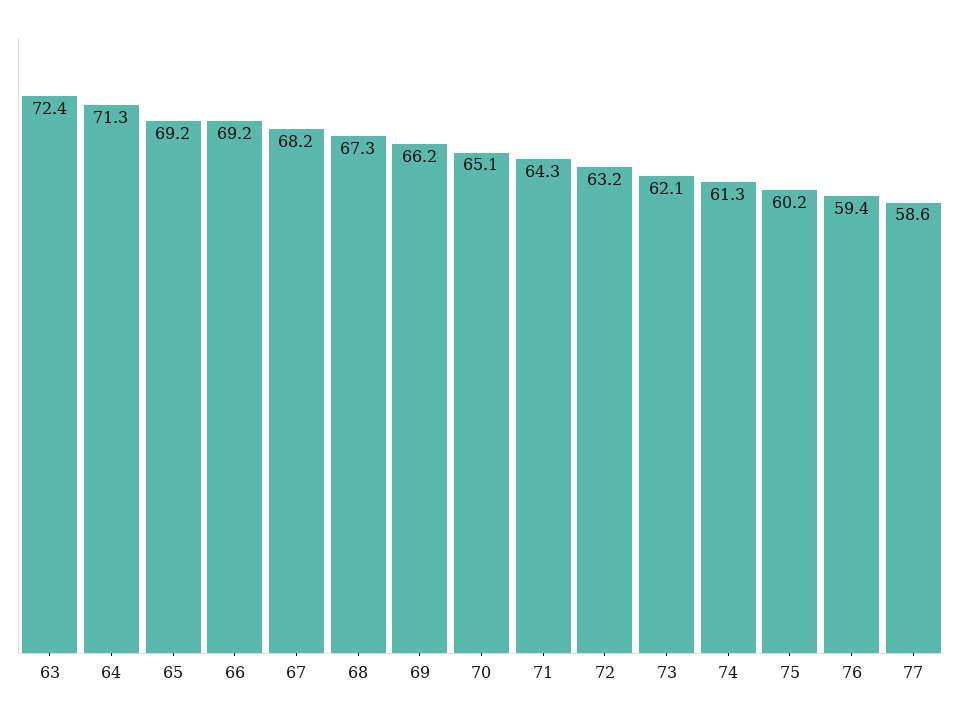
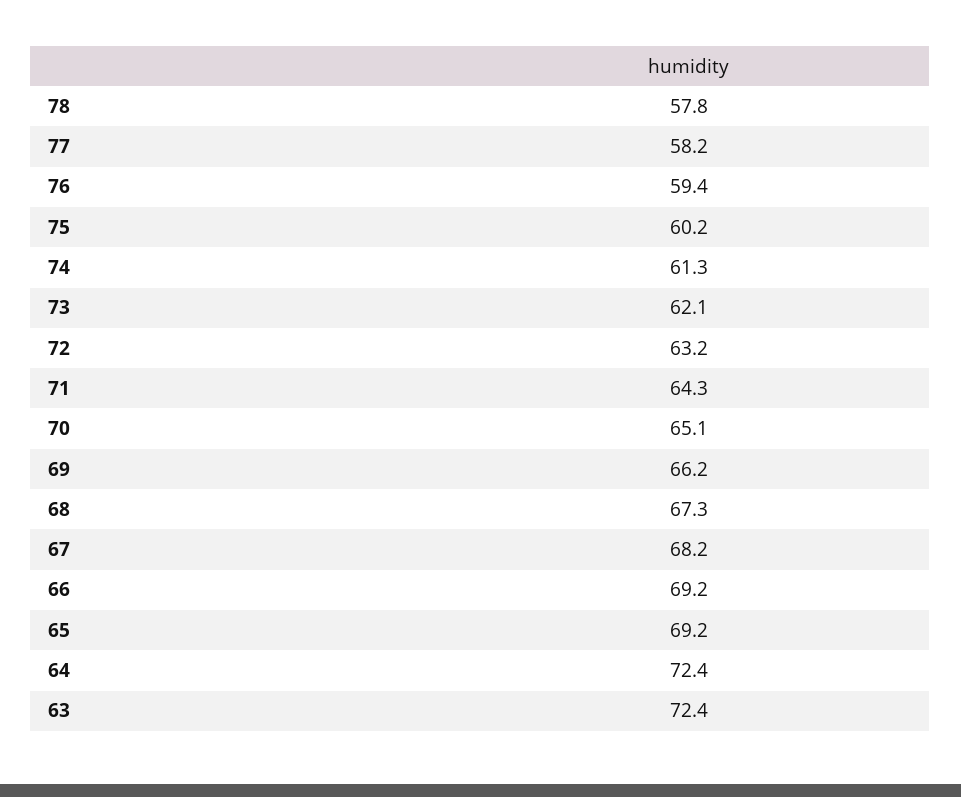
  {
    "63": 72.4,
-   "64": 71.3,
+   "64": 72.4,
    "65": 69.2,
    "66": 69.2,
    "67": 68.2,
    "68": 67.3,
    "69": 66.2,
    "70": 65.1,
    "71": 64.3,
    "72": 63.2,
    "73": 62.1,
    "74": 61.3,
    "75": 60.2,
    "76": 59.4,
-   "77": 58.6
+   "77": 58.2,
+   "78": 57.8
  }

